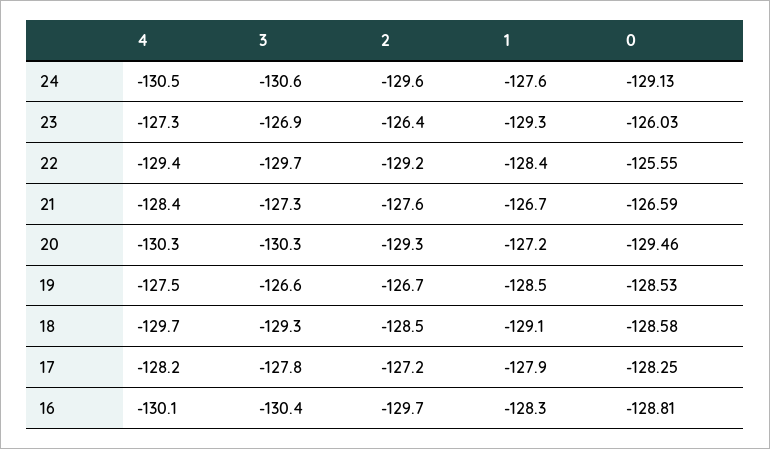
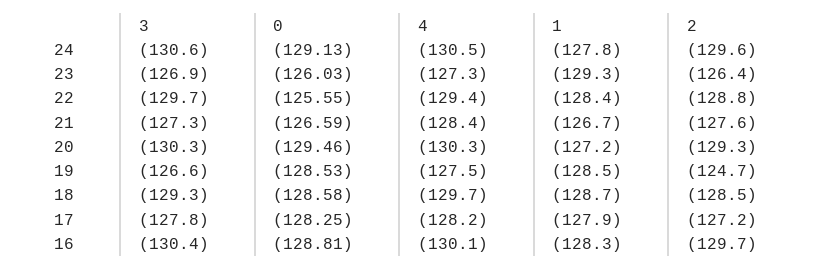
  {
    "4": {
      "24": -130.5,
      "23": -127.3,
      "22": -129.4,
      "21": -128.4,
      "20": -130.3,
      "19": -127.5,
      "18": -129.7,
      "17": -128.2,
      "16": -130.1
    },
    "3": {
      "24": -130.6,
      "23": -126.9,
      "22": -129.7,
      "21": -127.3,
      "20": -130.3,
      "19": -126.6,
      "18": -129.3,
      "17": -127.8,
      "16": -130.4
    },
    "2": {
      "24": -129.6,
      "23": -126.4,
-     "22": -129.2,
+     "22": -128.8,
      "21": -127.6,
      "20": -129.3,
-     "19": -126.7,
+     "19": -124.7,
      "18": -128.5,
      "17": -127.2,
      "16": -129.7
    },
    "1": {
-     "24": -127.6,
+     "24": -127.8,
      "23": -129.3,
      "22": -128.4,
      "21": -126.7,
      "20": -127.2,
      "19": -128.5,
-     "18": -129.1,
+     "18": -128.7,
      "17": -127.9,
      "16": -128.3
    },
    "0": {
      "24": -129.13,
      "23": -126.03,
      "22": -125.55,
      "21": -126.59,
      "20": -129.46,
      "19": -128.53,
      "18": -128.58,
      "17": -128.25,
      "16": -128.81
    }
  }

